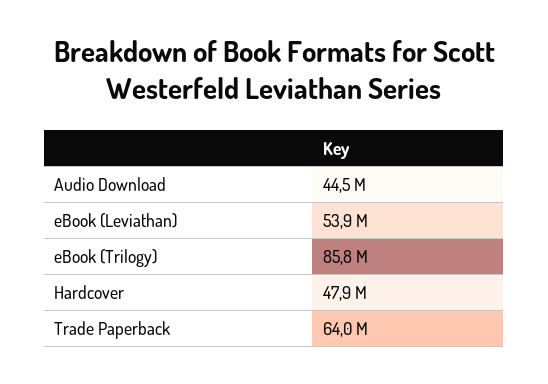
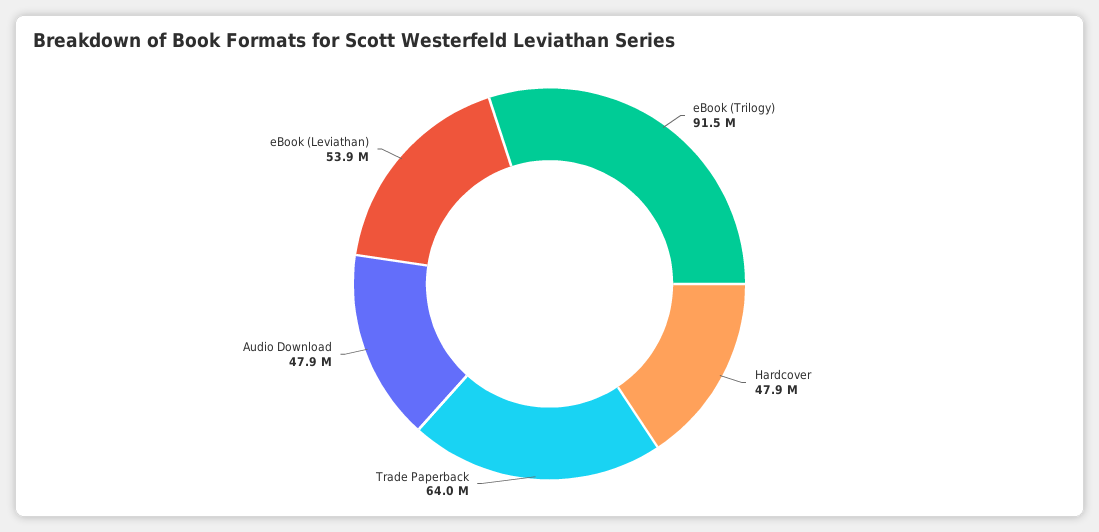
  {
-   "Audio Download": 44500000,
+   "Audio Download": 47900000,
    "eBook (Leviathan)": 53900000,
-   "eBook (Trilogy)": 85800000,
+   "eBook (Trilogy)": 91500000,
    "Hardcover": 47900000,
    "Trade Paperback": 64000000
  }

